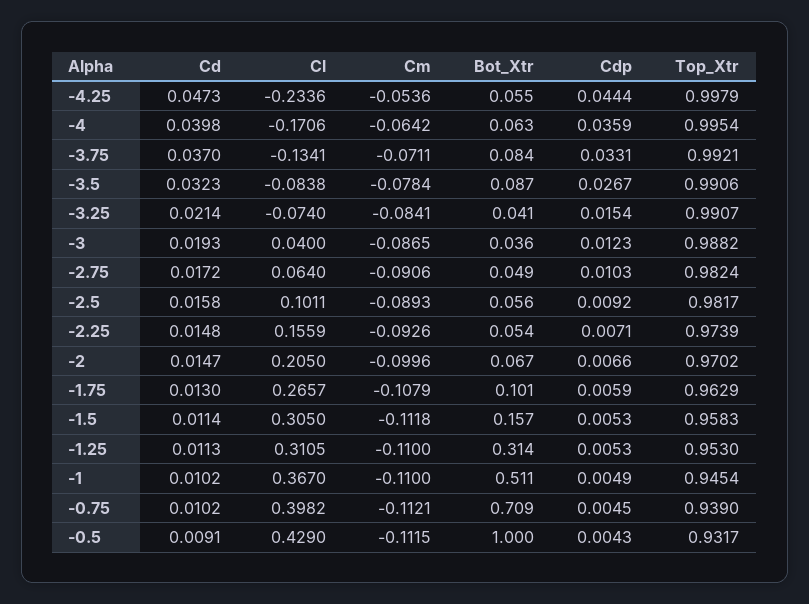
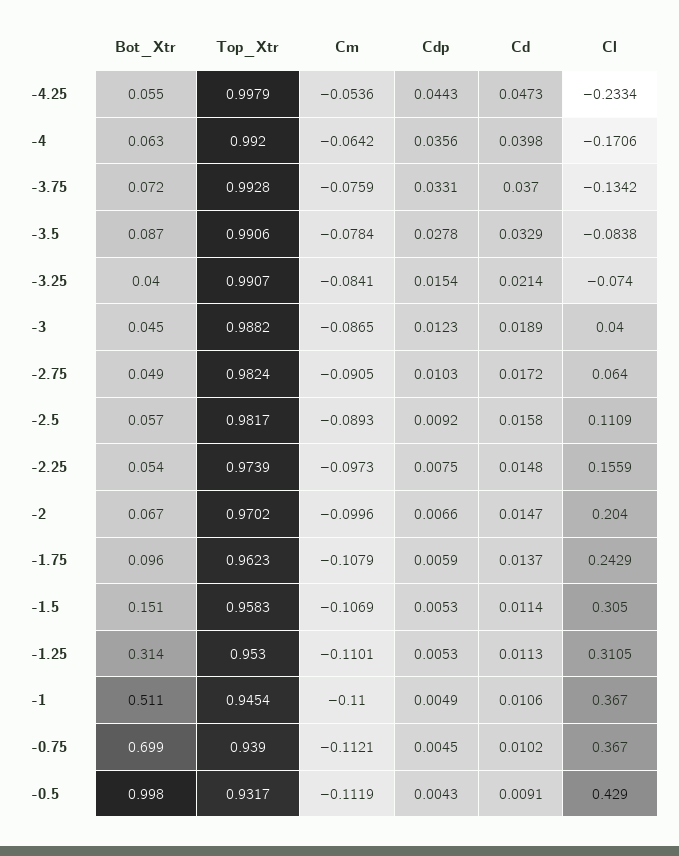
  {
    "Cd": {
      "-4.25": 0.0473,
      "-4": 0.0398,
      "-3.75": 0.037,
-     "-3.5": 0.0323,
+     "-3.5": 0.0329,
      "-3.25": 0.0214,
-     "-3": 0.0193,
+     "-3": 0.0189,
      "-2.75": 0.0172,
      "-2.5": 0.0158,
      "-2.25": 0.0148,
      "-2": 0.0147,
-     "-1.75": 0.013,
+     "-1.75": 0.0137,
      "-1.5": 0.0114,
      "-1.25": 0.0113,
-     "-1": 0.0102,
+     "-1": 0.0106,
      "-0.75": 0.0102,
      "-0.5": 0.0091
    },
    "Cl": {
-     "-4.25": -0.2336,
+     "-4.25": -0.2334,
      "-4": -0.1706,
-     "-3.75": -0.1341,
+     "-3.75": -0.1342,
      "-3.5": -0.0838,
      "-3.25": -0.074,
      "-3": 0.04,
      "-2.75": 0.064,
-     "-2.5": 0.1011,
+     "-2.5": 0.1109,
      "-2.25": 0.1559,
-     "-2": 0.205,
+     "-2": 0.204,
-     "-1.75": 0.2657,
+     "-1.75": 0.2429,
      "-1.5": 0.305,
      "-1.25": 0.3105,
      "-1": 0.367,
-     "-0.75": 0.3982,
+     "-0.75": 0.367,
      "-0.5": 0.429
    },
    "Cm": {
      "-4.25": -0.0536,
      "-4": -0.0642,
-     "-3.75": -0.0711,
+     "-3.75": -0.0759,
      "-3.5": -0.0784,
      "-3.25": -0.0841,
      "-3": -0.0865,
-     "-2.75": -0.0906,
+     "-2.75": -0.0905,
      "-2.5": -0.0893,
-     "-2.25": -0.0926,
+     "-2.25": -0.0973,
      "-2": -0.0996,
      "-1.75": -0.1079,
-     "-1.5": -0.1118,
+     "-1.5": -0.1069,
-     "-1.25": -0.11,
+     "-1.25": -0.1101,
      "-1": -0.11,
      "-0.75": -0.1121,
-     "-0.5": -0.1115
+     "-0.5": -0.1119
    },
    "Bot_Xtr": {
      "-4.25": 0.055,
      "-4": 0.063,
-     "-3.75": 0.084,
+     "-3.75": 0.072,
      "-3.5": 0.087,
-     "-3.25": 0.041,
+     "-3.25": 0.04,
-     "-3": 0.036,
+     "-3": 0.045,
      "-2.75": 0.049,
-     "-2.5": 0.056,
+     "-2.5": 0.057,
      "-2.25": 0.054,
      "-2": 0.067,
-     "-1.75": 0.101,
+     "-1.75": 0.096,
-     "-1.5": 0.157,
+     "-1.5": 0.151,
      "-1.25": 0.314,
      "-1": 0.511,
-     "-0.75": 0.709,
+     "-0.75": 0.699,
-     "-0.5": 1
+     "-0.5": 0.998
    },
    "Cdp": {
-     "-4.25": 0.0444,
+     "-4.25": 0.0443,
-     "-4": 0.0359,
+     "-4": 0.0356,
      "-3.75": 0.0331,
-     "-3.5": 0.0267,
+     "-3.5": 0.0278,
      "-3.25": 0.0154,
      "-3": 0.0123,
      "-2.75": 0.0103,
      "-2.5": 0.0092,
-     "-2.25": 0.0071,
+     "-2.25": 0.0075,
      "-2": 0.0066,
      "-1.75": 0.0059,
      "-1.5": 0.0053,
      "-1.25": 0.0053,
      "-1": 0.0049,
      "-0.75": 0.0045,
      "-0.5": 0.0043
    },
    "Top_Xtr": {
      "-4.25": 0.9979,
-     "-4": 0.9954,
+     "-4": 0.992,
-     "-3.75": 0.9921,
+     "-3.75": 0.9928,
      "-3.5": 0.9906,
      "-3.25": 0.9907,
      "-3": 0.9882,
      "-2.75": 0.9824,
      "-2.5": 0.9817,
      "-2.25": 0.9739,
      "-2": 0.9702,
-     "-1.75": 0.9629,
+     "-1.75": 0.9623,
      "-1.5": 0.9583,
      "-1.25": 0.953,
      "-1": 0.9454,
      "-0.75": 0.939,
      "-0.5": 0.9317
    }
  }

